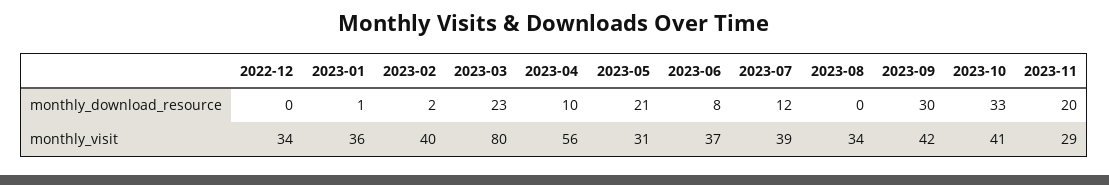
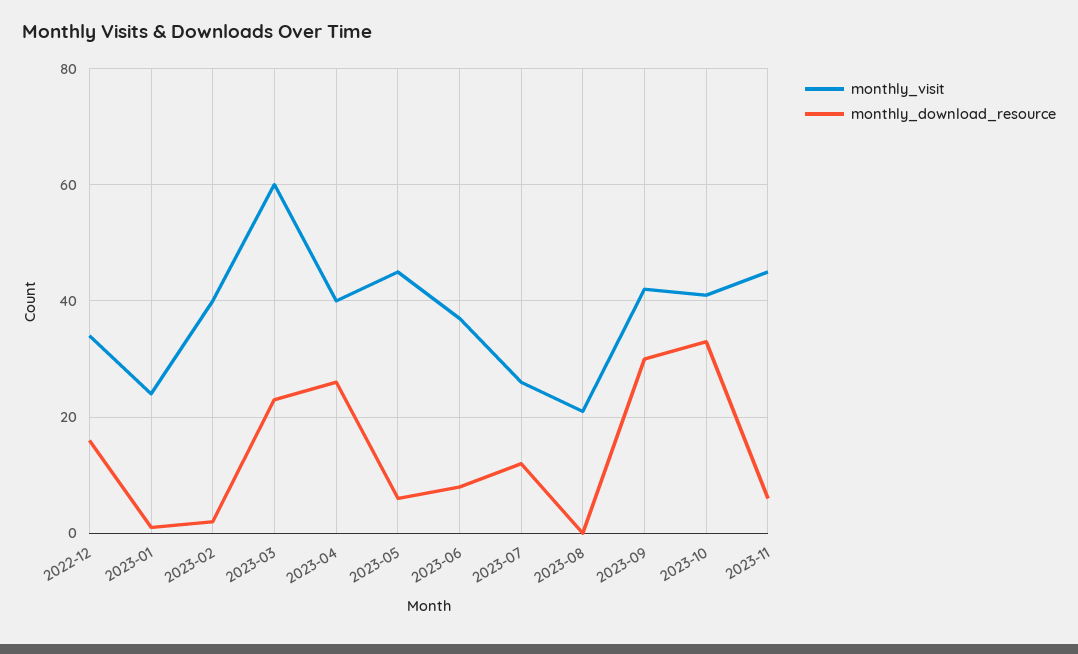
  {
    "monthly_download_resource": {
-     "2022-12": 0,
+     "2022-12": 15,
      "2023-01": 1,
      "2023-02": 2,
      "2023-03": 23,
-     "2023-04": 10,
+     "2023-04": 25,
-     "2023-05": 21,
+     "2023-05": 5,
      "2023-06": 8,
      "2023-07": 12,
      "2023-08": 0,
      "2023-09": 30,
      "2023-10": 33,
-     "2023-11": 20
+     "2023-11": 5
    },
    "monthly_visit": {
      "2022-12": 34,
-     "2023-01": 36,
+     "2023-01": 25,
      "2023-02": 40,
-     "2023-03": 80,
+     "2023-03": 60,
-     "2023-04": 56,
+     "2023-04": 40,
-     "2023-05": 31,
+     "2023-05": 45,
      "2023-06": 37,
-     "2023-07": 39,
+     "2023-07": 25,
-     "2023-08": 34,
+     "2023-08": 20,
      "2023-09": 42,
      "2023-10": 41,
-     "2023-11": 29
+     "2023-11": 45
    }
  }

